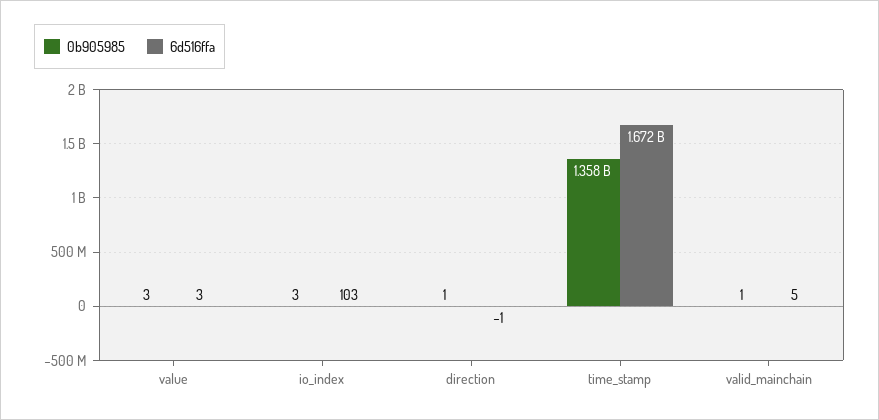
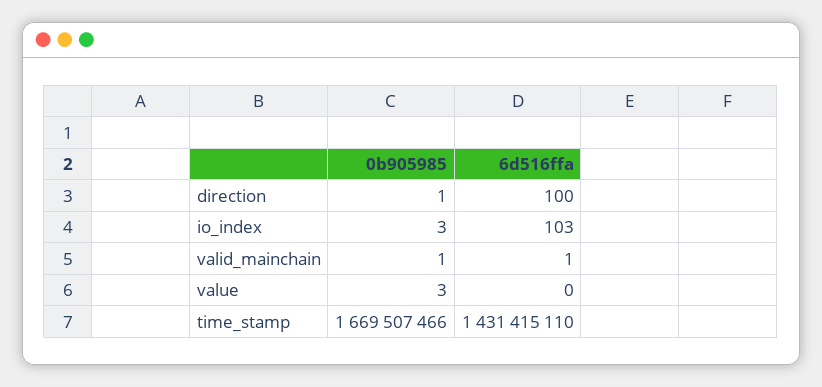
  {
    "0b905985": {
      "value": 3,
      "io_index": 3,
      "direction": 1,
-     "time_stamp": 1358000000,
+     "time_stamp": 1669507466,
      "valid_mainchain": 1
    },
    "6d516ffa": {
-     "value": 3,
+     "value": 0,
      "io_index": 103,
-     "direction": -1,
+     "direction": 100,
-     "time_stamp": 1672000000,
+     "time_stamp": 1431415110,
-     "valid_mainchain": 5
+     "valid_mainchain": 1
    }
  }

